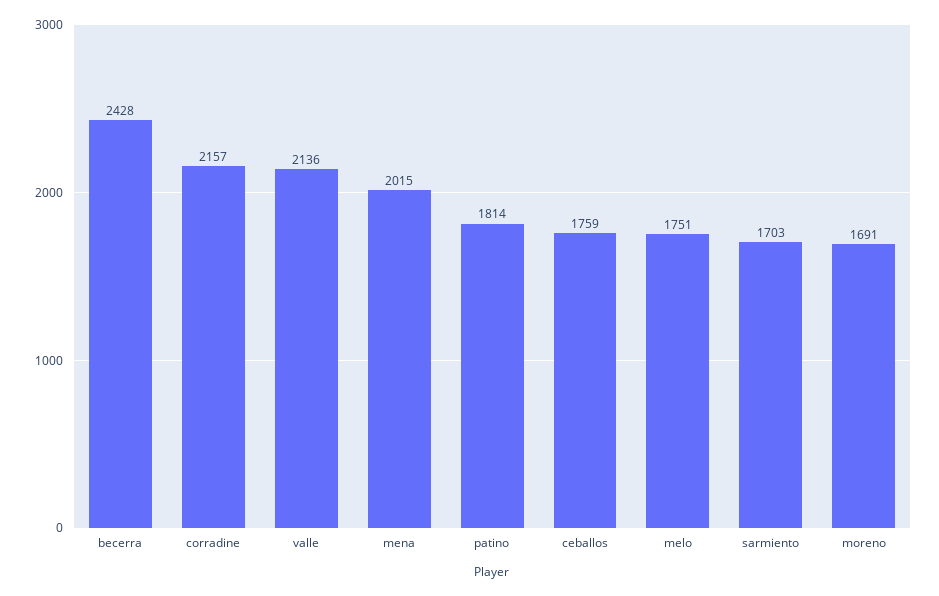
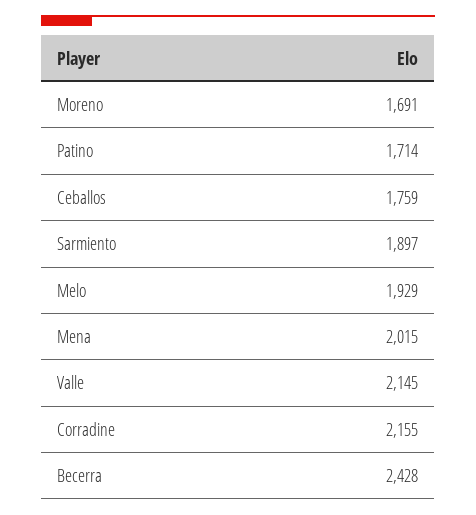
  {
    "becerra": 2428,
-   "corradine": 2157,
+   "corradine": 2155,
-   "valle": 2136,
+   "valle": 2145,
    "mena": 2015,
-   "patino": 1814,
+   "patino": 1714,
    "ceballos": 1759,
-   "melo": 1751,
+   "melo": 1929,
-   "sarmiento": 1703,
+   "sarmiento": 1897,
    "moreno": 1691
  }

